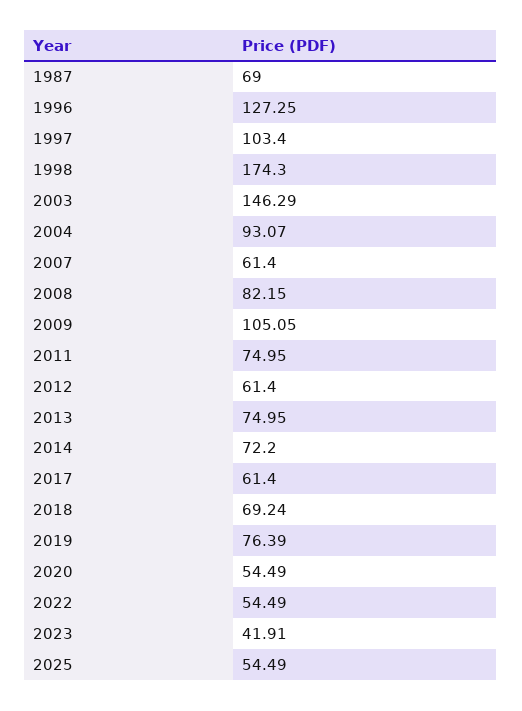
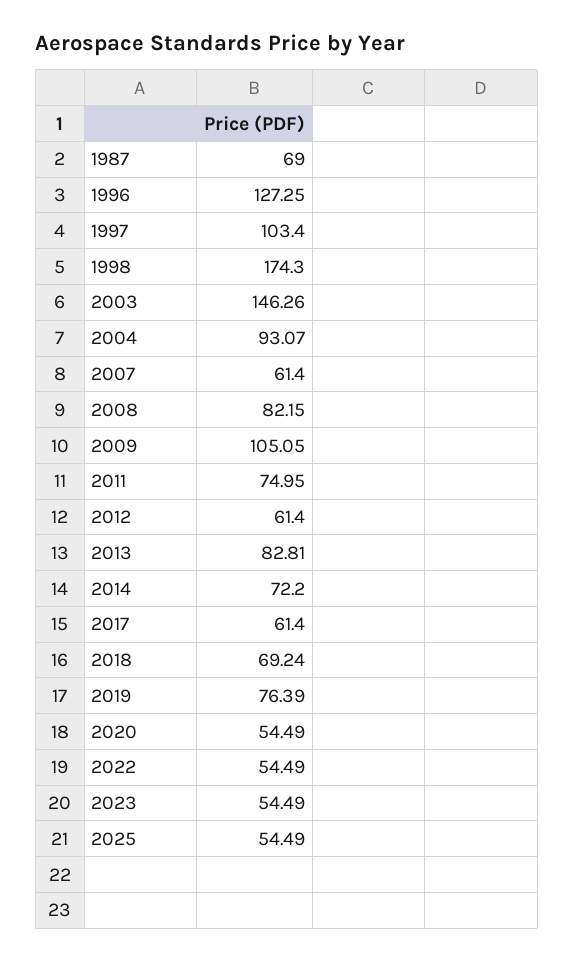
  {
    "1987": 69,
    "1996": 127.25,
    "1997": 103.4,
    "1998": 174.3,
-   "2003": 146.29,
+   "2003": 146.26,
    "2004": 93.07,
    "2007": 61.4,
    "2008": 82.15,
    "2009": 105.05,
    "2011": 74.95,
    "2012": 61.4,
-   "2013": 74.95,
+   "2013": 82.81,
    "2014": 72.2,
    "2017": 61.4,
    "2018": 69.24,
    "2019": 76.39,
    "2020": 54.49,
    "2022": 54.49,
-   "2023": 41.91,
+   "2023": 54.49,
    "2025": 54.49
  }

